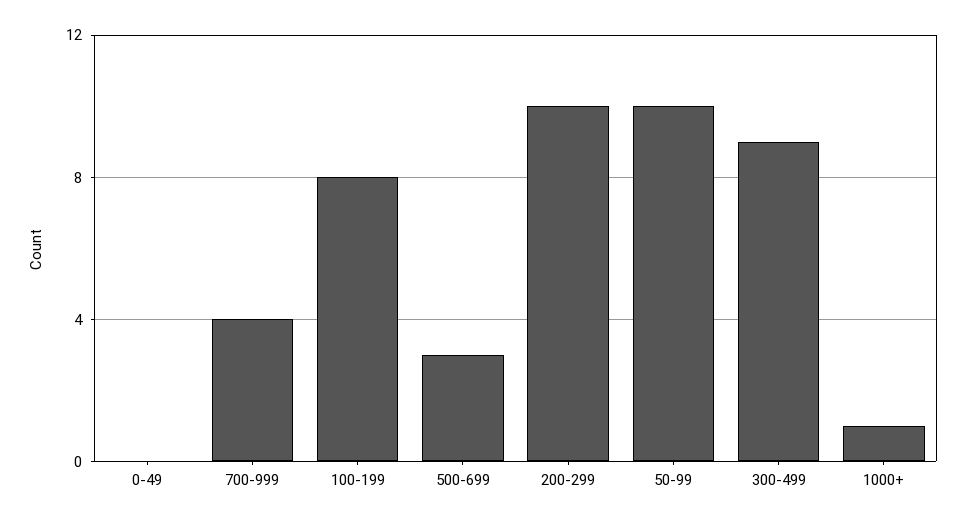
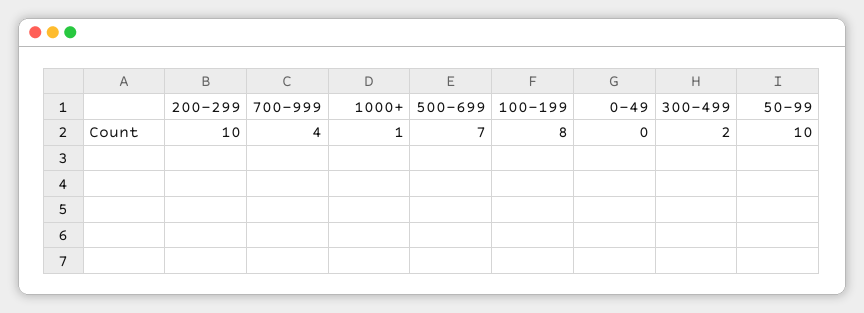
  {
    "0-49": 0,
    "700-999": 4,
    "100-199": 8,
-   "500-699": 3,
+   "500-699": 7,
    "200-299": 10,
    "50-99": 10,
-   "300-499": 9,
+   "300-499": 2,
    "1000+": 1
  }

